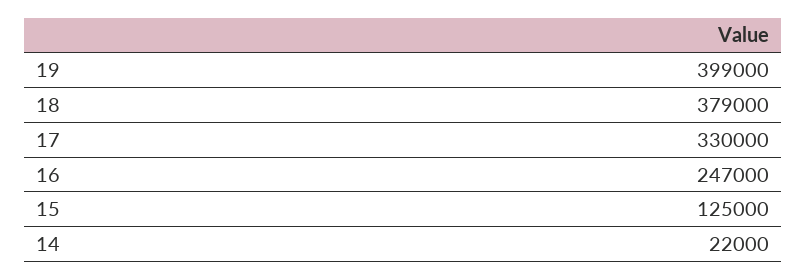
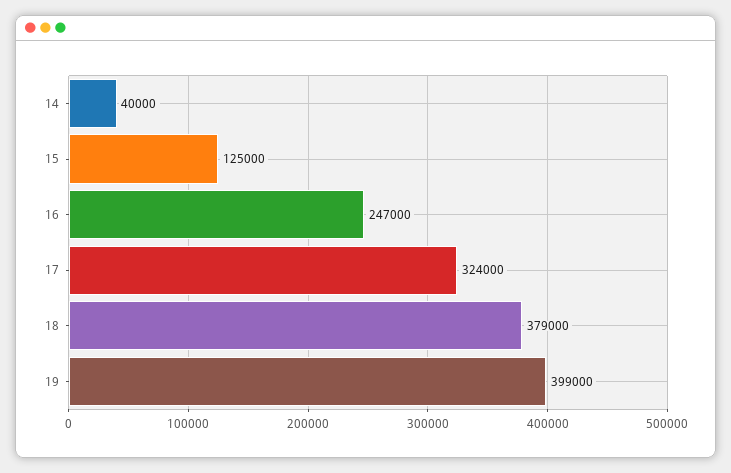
  {
    "19": 399000,
    "18": 379000,
-   "17": 330000,
+   "17": 324000,
    "16": 247000,
    "15": 125000,
-   "14": 22000
+   "14": 40000
  }

